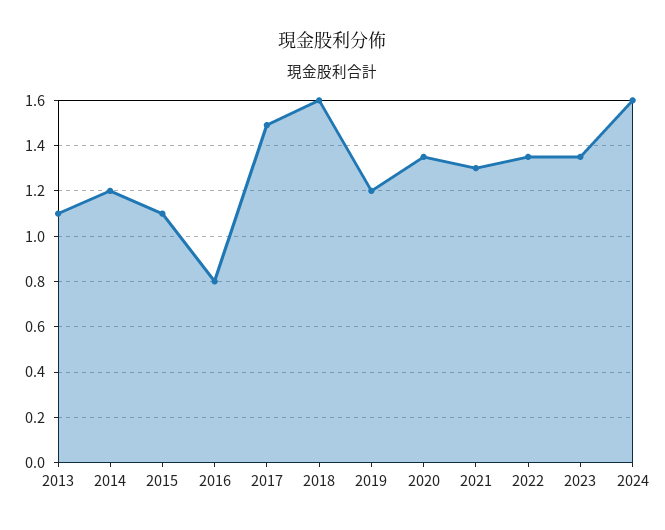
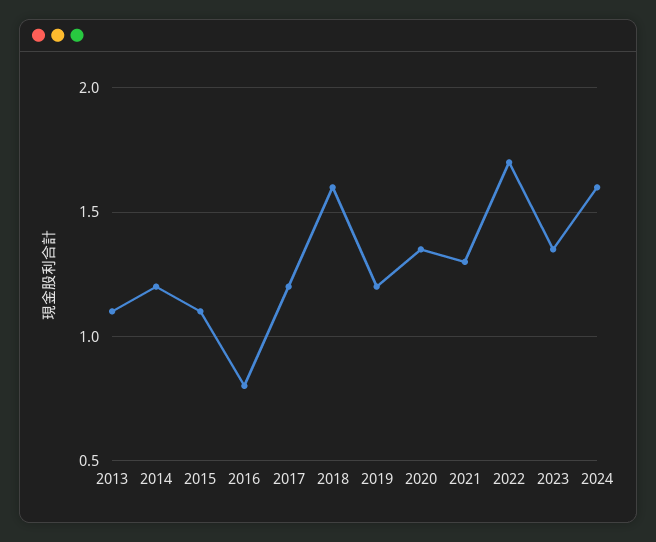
  {
    "2013": 1.1,
    "2014": 1.2,
    "2015": 1.1,
    "2016": 0.8,
-   "2017": 1.5,
+   "2017": 1.2,
    "2018": 1.6,
    "2019": 1.2,
    "2020": 1.35,
    "2021": 1.3,
-   "2022": 1.35,
+   "2022": 1.7,
    "2023": 1.35,
    "2024": 1.6
  }

